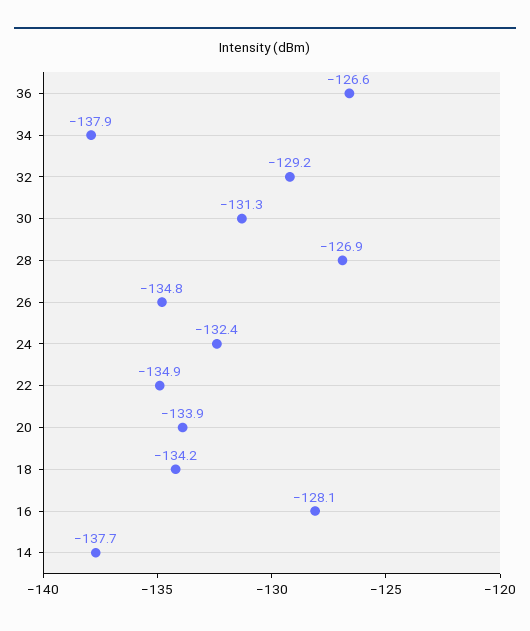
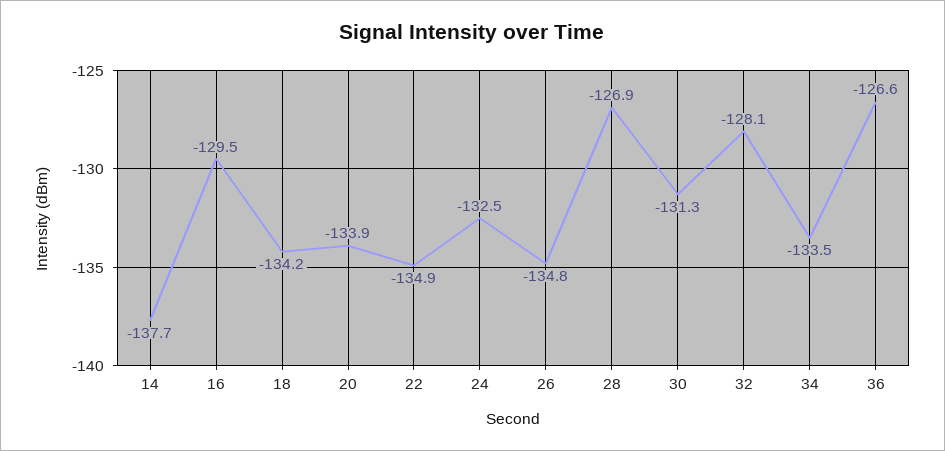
  {
    "36": -126.6,
-   "34": -137.9,
+   "34": -133.5,
-   "32": -129.2,
+   "32": -128.1,
    "30": -131.3,
    "28": -126.9,
    "26": -134.8,
-   "24": -132.4,
+   "24": -132.5,
    "22": -134.9,
    "20": -133.9,
    "18": -134.2,
-   "16": -128.1,
+   "16": -129.5,
    "14": -137.7
  }

